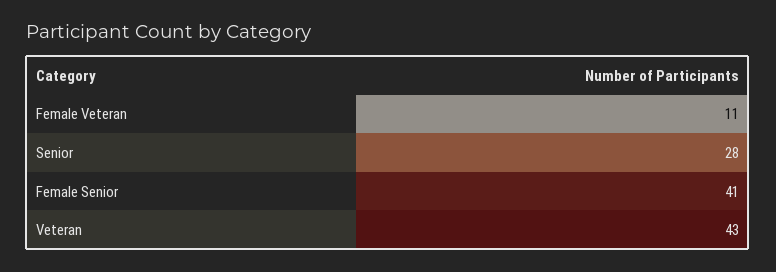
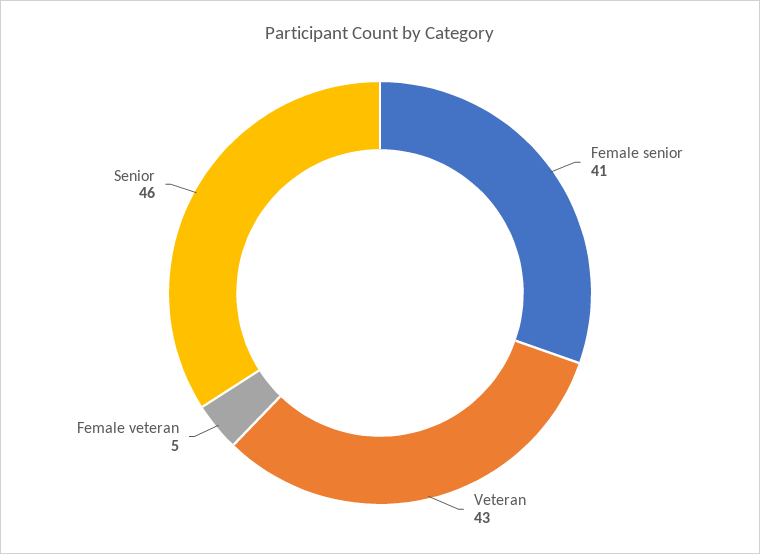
  {
-   "Female Veteran": 11,
+   "Female Veteran": 5,
-   "Senior": 28,
+   "Senior": 46,
    "Female Senior": 41,
    "Veteran": 43
  }

